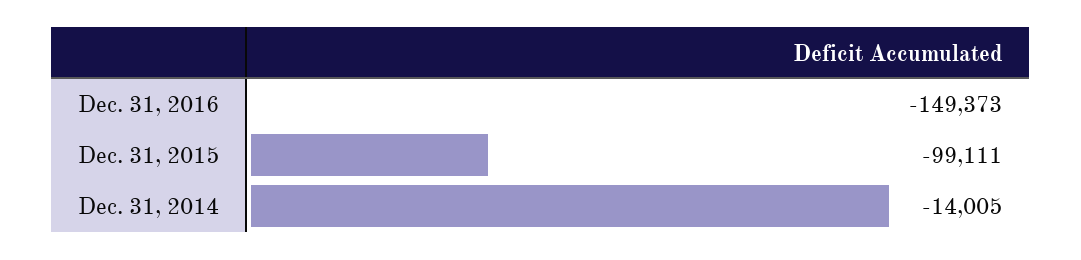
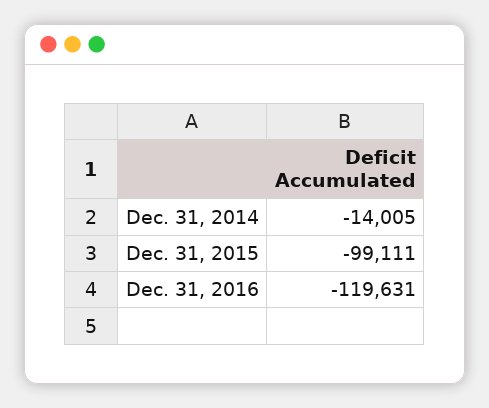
  {
-   "Dec. 31, 2016": -149373,
+   "Dec. 31, 2016": -119631,
    "Dec. 31, 2015": -99111,
    "Dec. 31, 2014": -14005
  }

